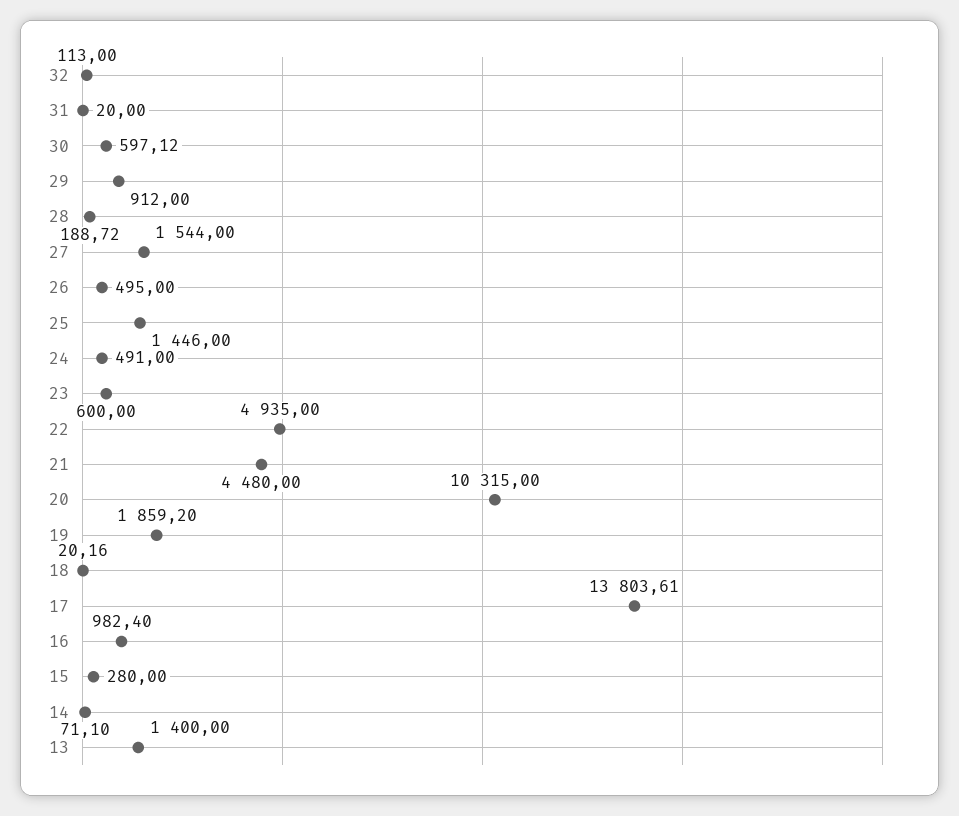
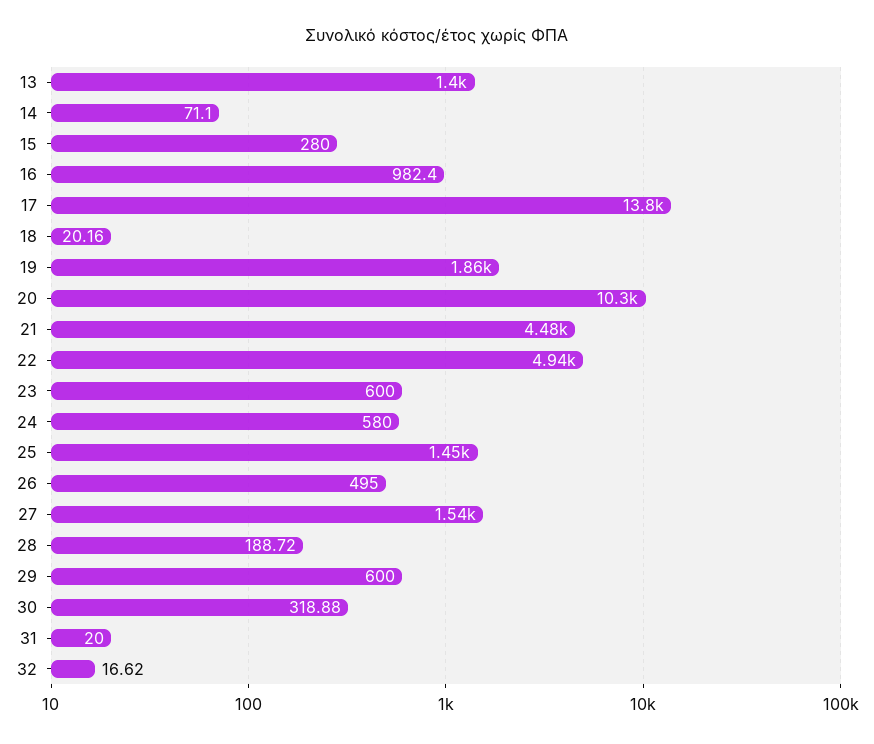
  {
-   "32": 113,
+   "32": 16.62,
    "31": 20,
-   "30": 597.12,
+   "30": 318.88,
-   "29": 912,
+   "29": 600,
    "28": 188.72,
    "27": 1544,
    "26": 495,
    "25": 1446,
-   "24": 491,
+   "24": 580,
    "23": 600,
    "22": 4935,
    "21": 4480,
    "20": 10315,
    "19": 1859.2,
    "18": 20.16,
    "17": 13803.61,
    "16": 982.4,
    "15": 280,
    "14": 71.1,
    "13": 1400
  }

